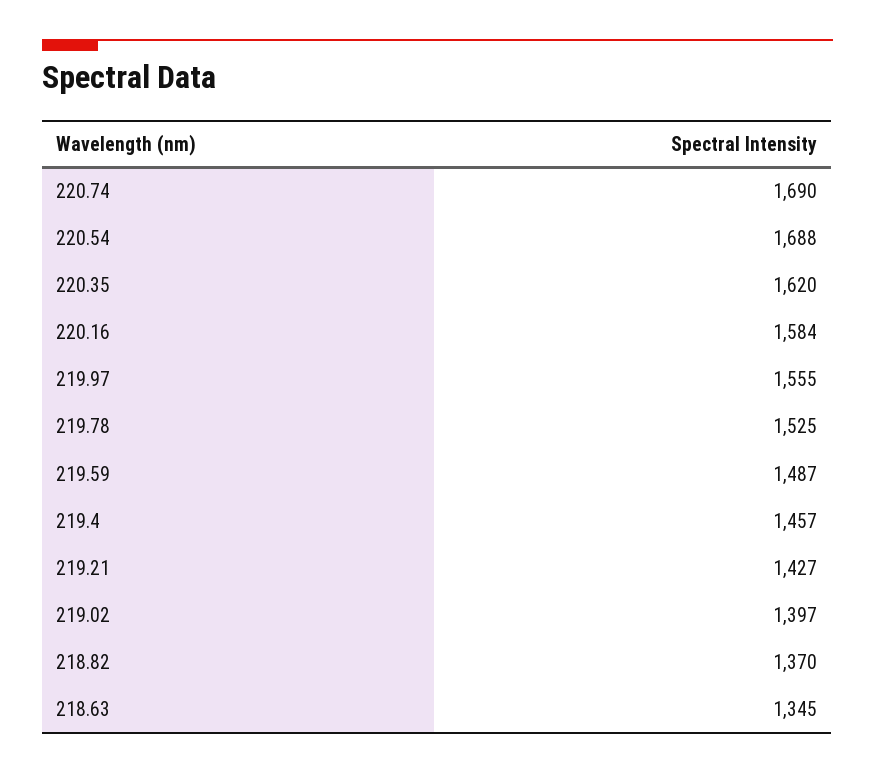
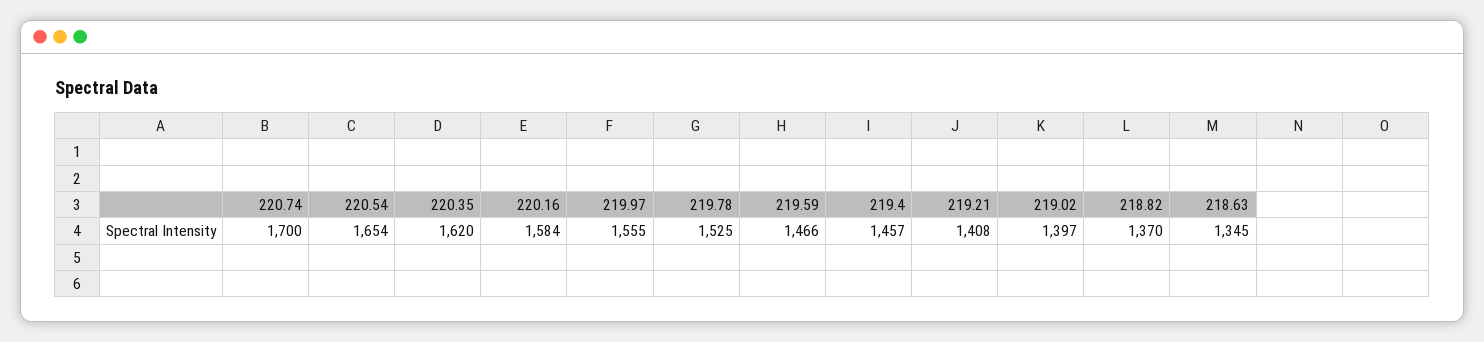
  {
-   "220.74": 1690,
+   "220.74": 1700,
-   "220.54": 1688,
+   "220.54": 1654,
    "220.35": 1620,
    "220.16": 1584,
    "219.97": 1555,
    "219.78": 1525,
-   "219.59": 1487,
+   "219.59": 1466,
    "219.4": 1457,
-   "219.21": 1427,
+   "219.21": 1408,
    "219.02": 1397,
    "218.82": 1370,
    "218.63": 1345
  }

